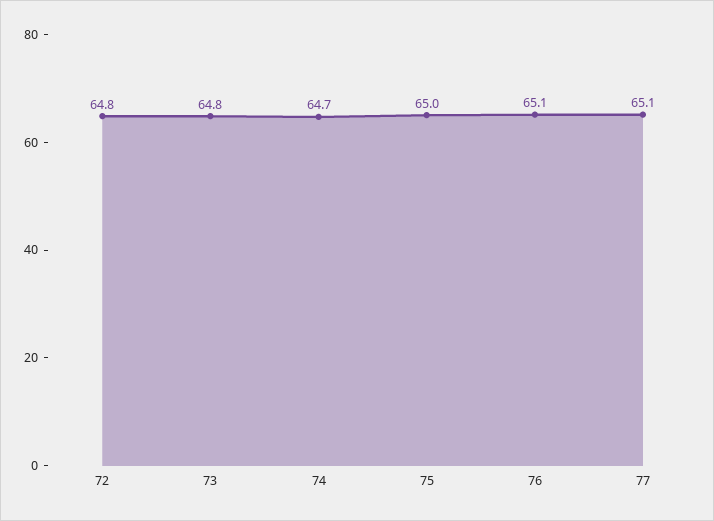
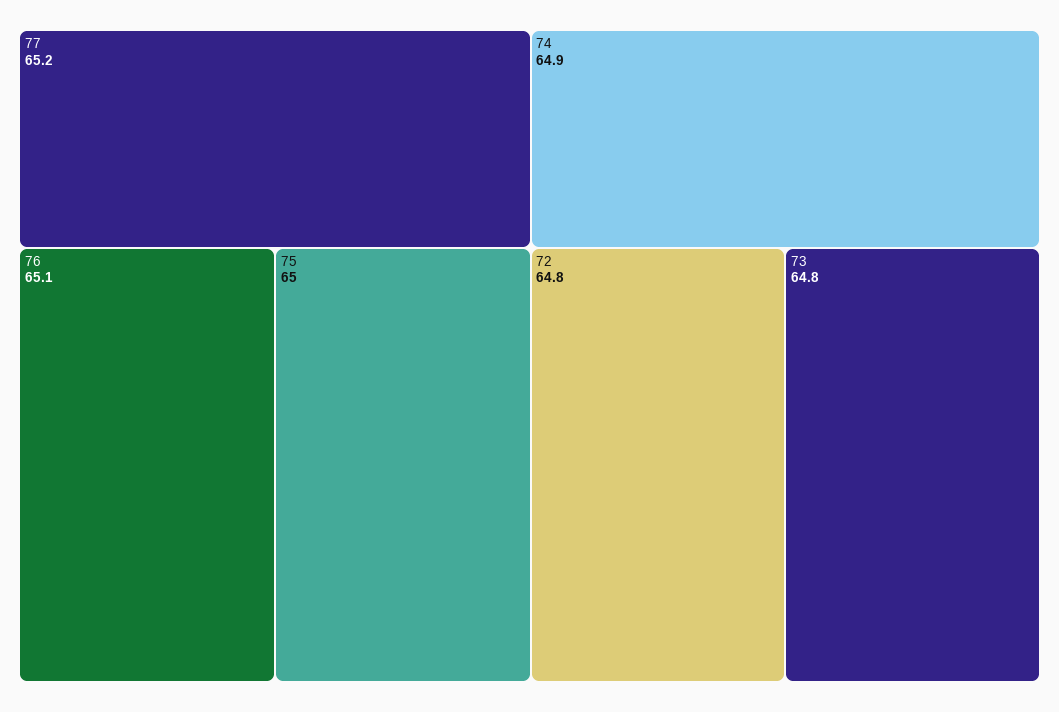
  {
    "72": 64.8,
    "73": 64.8,
-   "74": 64.7,
+   "74": 64.9,
    "75": 65,
    "76": 65.1,
-   "77": 65.1
+   "77": 65.2
  }

